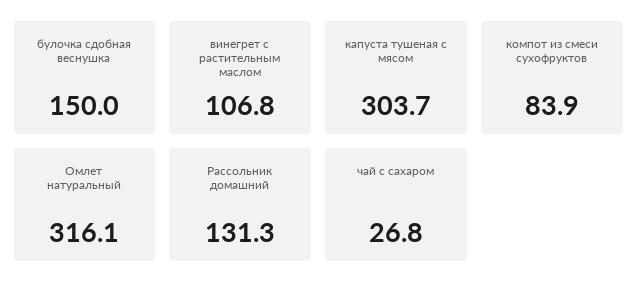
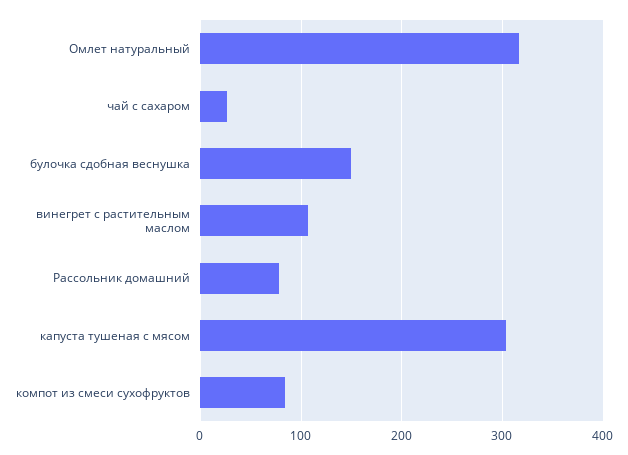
  {
    "булочка сдобная веснушка": 150,
    "винегрет с растительным маслом": 106.8,
    "капуста тушеная с мясом": 303.7,
    "компот из смеси сухофруктов": 83.9,
    "Омлет натуральный": 316.1,
-   "Рассольник домашний": 131.3,
+   "Рассольник домашний": 80,
    "чай с сахаром": 26.8
  }

